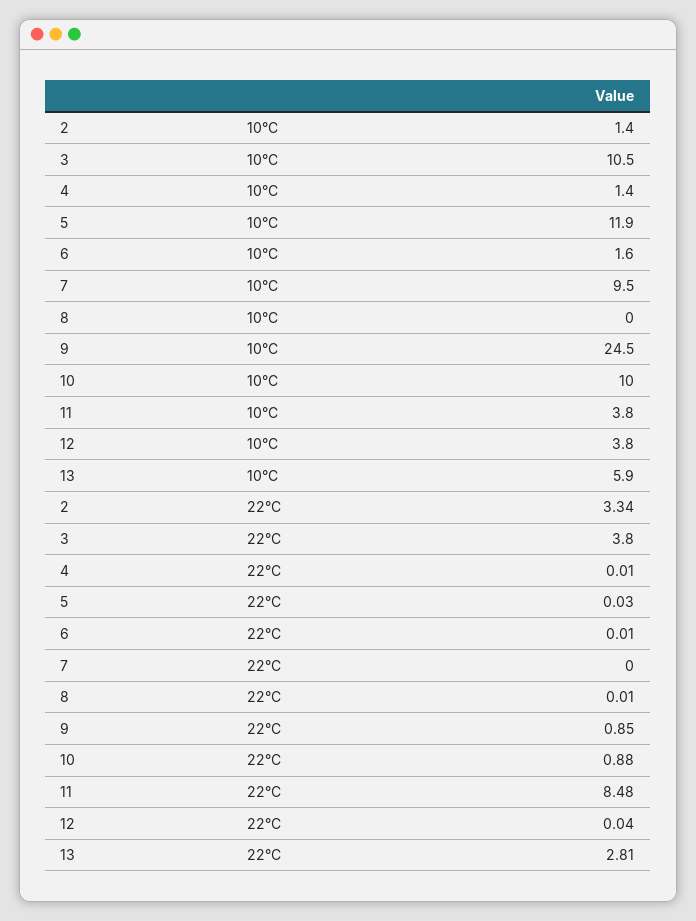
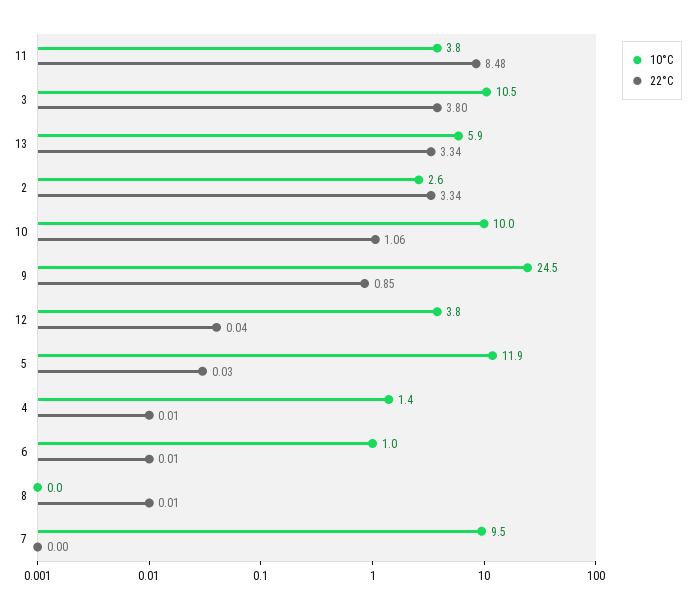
  {
    "10°C": {
-     "2": 1.4,
+     "2": 2.6,
      "3": 10.5,
      "4": 1.4,
      "5": 11.9,
-     "6": 1.6,
+     "6": 1,
      "7": 9.5,
      "8": 0,
      "9": 24.5,
      "10": 10,
      "11": 3.8,
      "12": 3.8,
      "13": 5.9
    },
    "22°C": {
      "2": 3.34,
      "3": 3.8,
      "4": 0.01,
      "5": 0.03,
      "6": 0.01,
      "7": 0,
      "8": 0.01,
      "9": 0.85,
-     "10": 0.88,
+     "10": 1.06,
      "11": 8.48,
      "12": 0.04,
-     "13": 2.81
+     "13": 3.34
    }
  }

